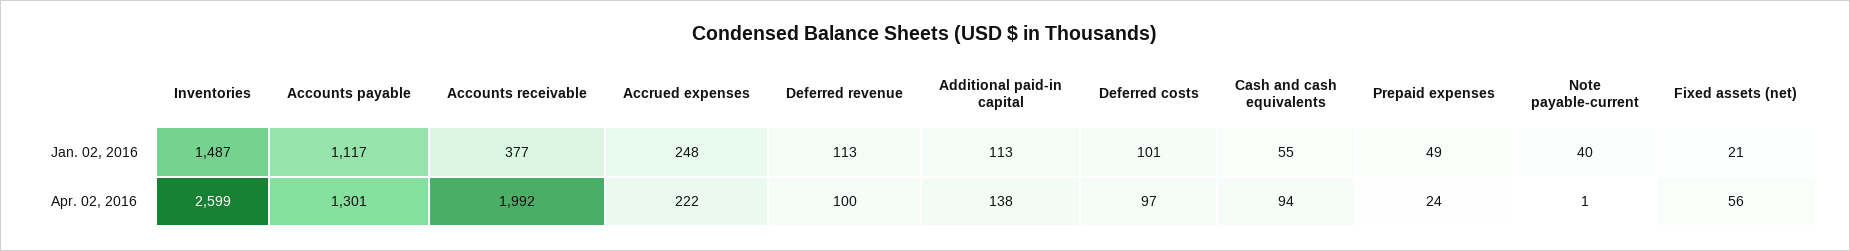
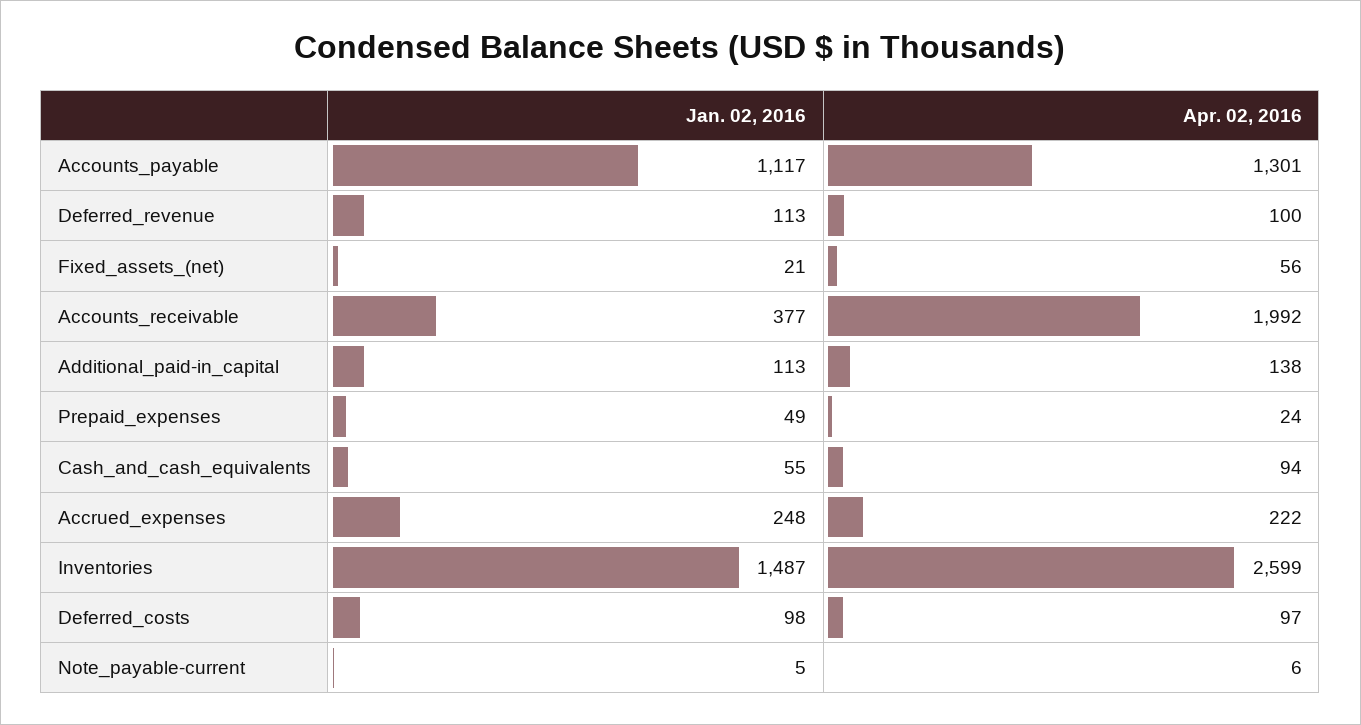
  {
    "Inventories": {
      "Jan. 02, 2016": 1487,
      "Apr. 02, 2016": 2599
    },
    "Accounts payable": {
      "Jan. 02, 2016": 1117,
      "Apr. 02, 2016": 1301
    },
    "Accounts receivable": {
      "Jan. 02, 2016": 377,
      "Apr. 02, 2016": 1992
    },
    "Accrued expenses": {
      "Jan. 02, 2016": 248,
      "Apr. 02, 2016": 222
    },
    "Deferred revenue": {
      "Jan. 02, 2016": 113,
      "Apr. 02, 2016": 100
    },
    "Additional paid-in capital": {
      "Jan. 02, 2016": 113,
      "Apr. 02, 2016": 138
    },
    "Deferred costs": {
-     "Jan. 02, 2016": 101,
+     "Jan. 02, 2016": 98,
      "Apr. 02, 2016": 97
    },
    "Cash and cash equivalents": {
      "Jan. 02, 2016": 55,
      "Apr. 02, 2016": 94
    },
    "Prepaid expenses": {
      "Jan. 02, 2016": 49,
      "Apr. 02, 2016": 24
    },
    "Note payable-current": {
-     "Jan. 02, 2016": 40,
+     "Jan. 02, 2016": 5,
-     "Apr. 02, 2016": 1
+     "Apr. 02, 2016": 6
    },
    "Fixed assets (net)": {
      "Jan. 02, 2016": 21,
      "Apr. 02, 2016": 56
    }
  }

